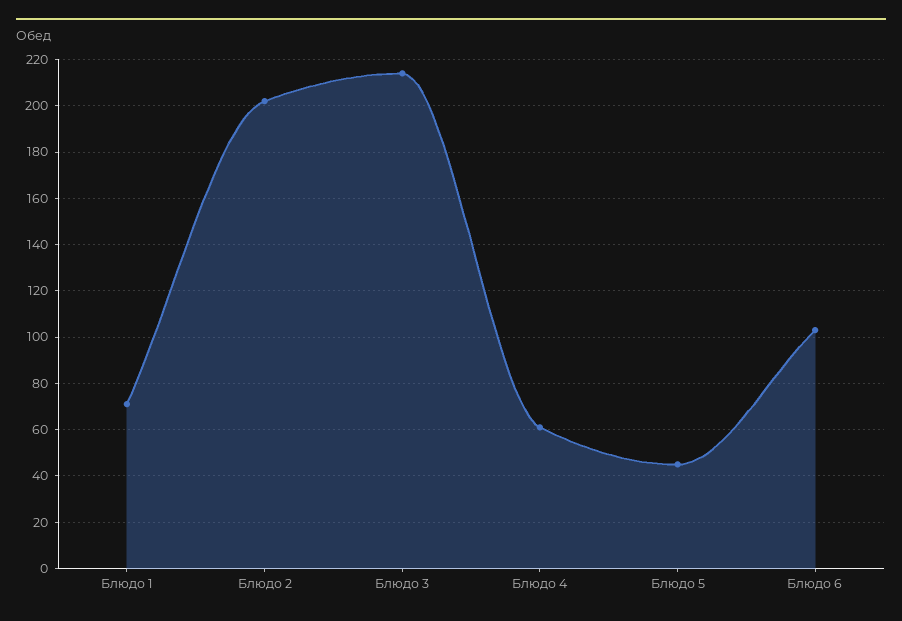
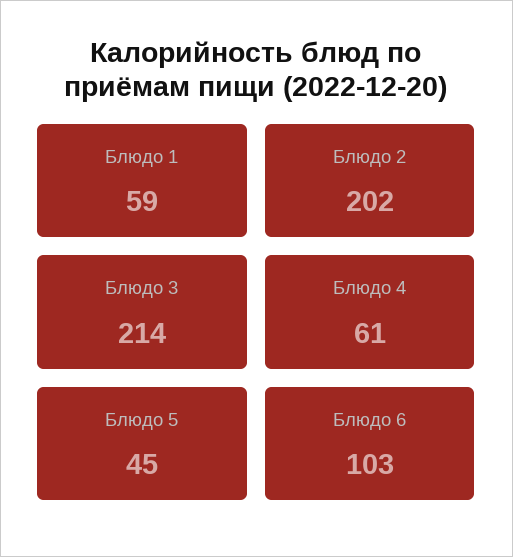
  {
-   "Блюдо 1": 70,
+   "Блюдо 1": 59,
    "Блюдо 2": 202,
    "Блюдо 3": 214,
    "Блюдо 4": 61,
    "Блюдо 5": 45,
    "Блюдо 6": 103
  }

